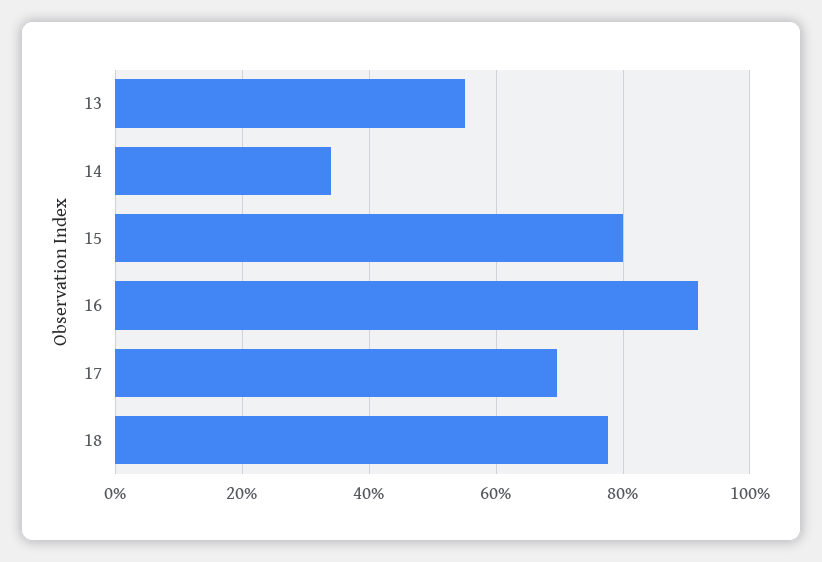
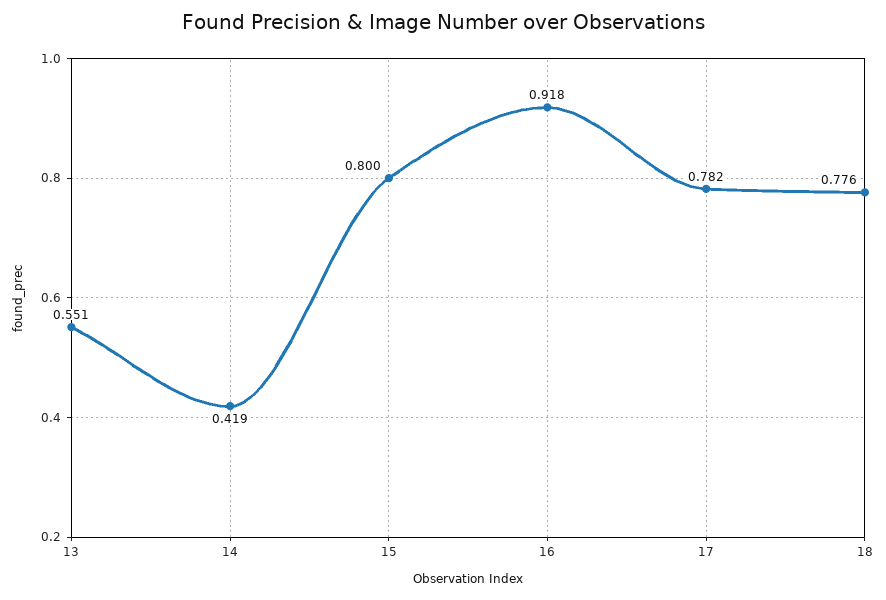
  {
    "13": 0.551,
-   "14": 0.34,
+   "14": 0.419,
    "15": 0.8,
    "16": 0.918,
-   "17": 0.7,
+   "17": 0.782,
    "18": 0.776
  }

